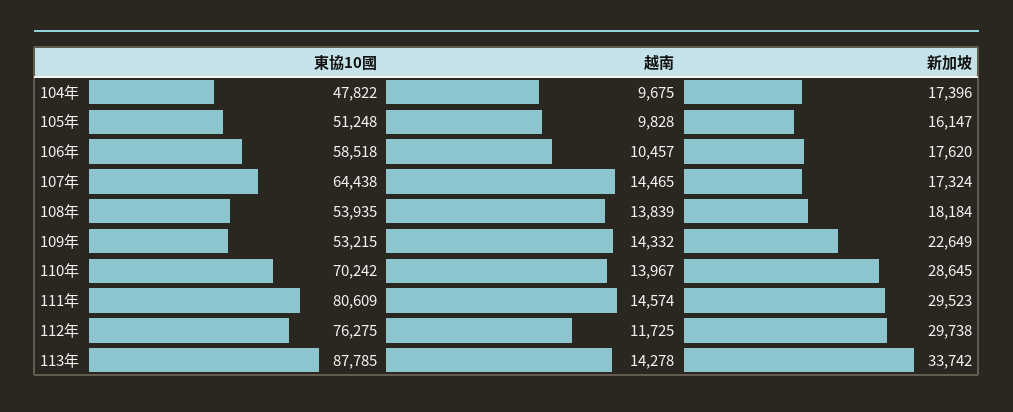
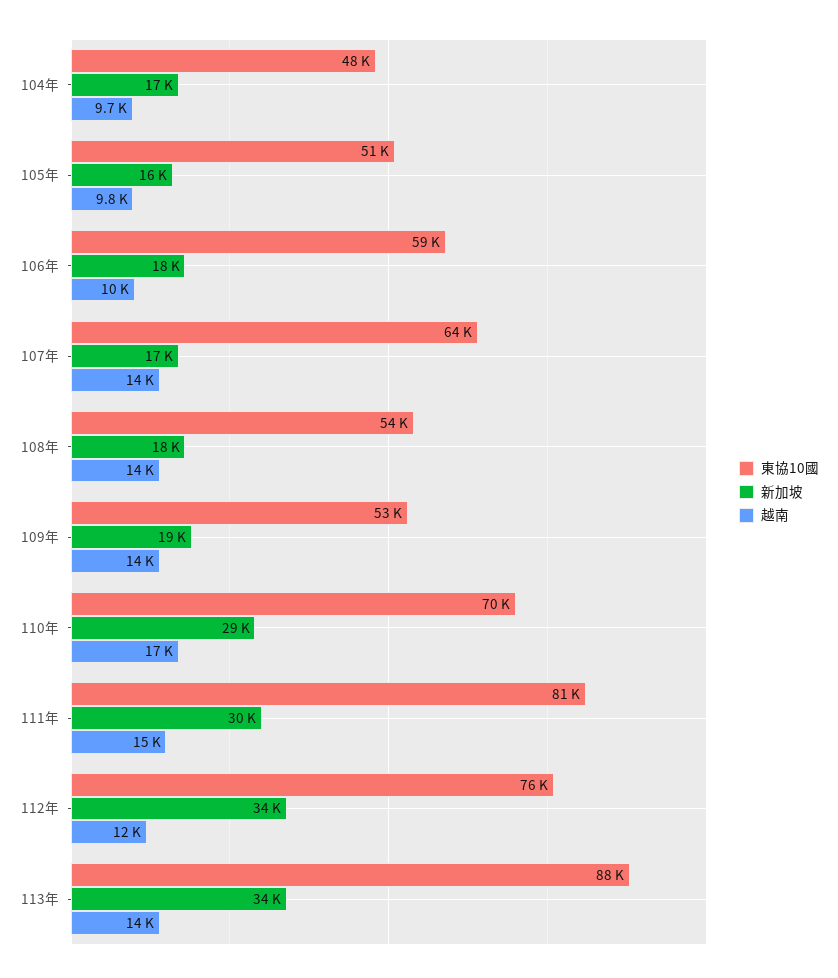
  {
    "東協10國": {
      "104年": 47822,
      "105年": 51248,
      "106年": 58518,
      "107年": 64438,
      "108年": 53935,
      "109年": 53215,
      "110年": 70242,
      "111年": 80609,
      "112年": 76275,
      "113年": 87785
    },
    "越南": {
      "104年": 9675,
      "105年": 9828,
      "106年": 10457,
      "107年": 14465,
      "108年": 13839,
      "109年": 14332,
-     "110年": 13967,
+     "110年": 17000,
      "111年": 14574,
      "112年": 11725,
      "113年": 14278
    },
    "新加坡": {
      "104年": 17396,
      "105年": 16147,
      "106年": 17620,
      "107年": 17324,
      "108年": 18184,
-     "109年": 22649,
+     "109年": 19000,
      "110年": 28645,
      "111年": 29523,
-     "112年": 29738,
+     "112年": 34000,
      "113年": 33742
    }
  }

